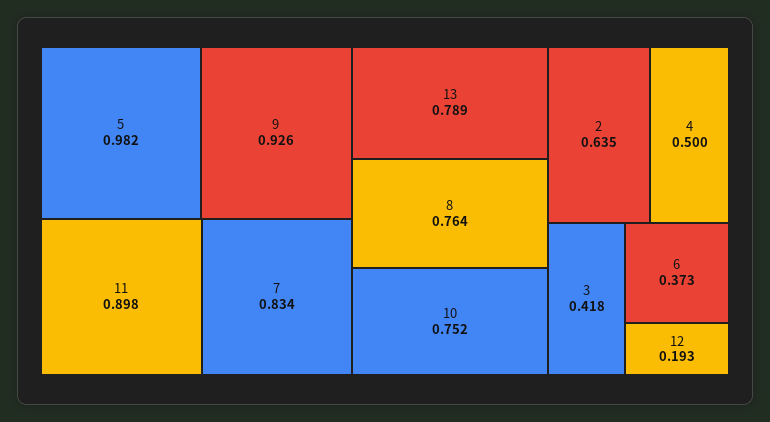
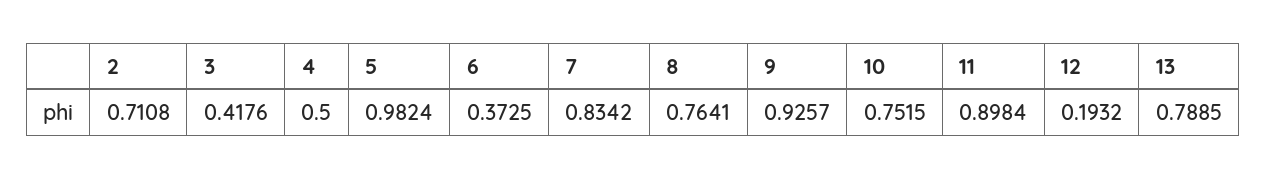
  {
    "5": 0.9824,
    "9": 0.9257,
    "11": 0.8984,
    "7": 0.8342,
    "13": 0.7885,
    "8": 0.7641,
    "10": 0.7515,
-   "2": 0.635,
+   "2": 0.7108,
    "4": 0.5,
    "3": 0.4176,
    "6": 0.3725,
    "12": 0.1932
  }

